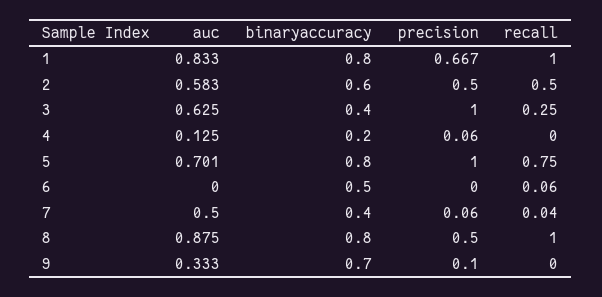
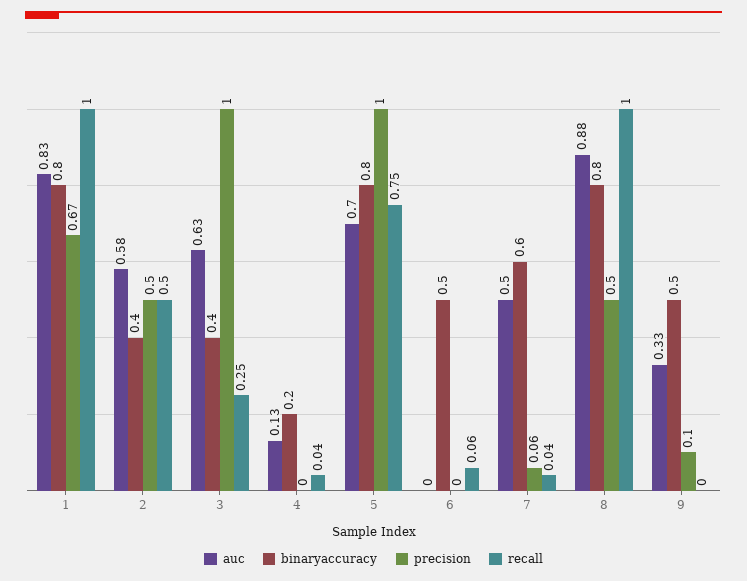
  {
    "auc": {
      "1": 0.833,
      "2": 0.583,
      "3": 0.625,
      "4": 0.125,
      "5": 0.701,
      "6": 0,
      "7": 0.5,
      "8": 0.875,
      "9": 0.333
    },
    "binaryaccuracy": {
      "1": 0.8,
-     "2": 0.6,
+     "2": 0.4,
      "3": 0.4,
      "4": 0.2,
      "5": 0.8,
      "6": 0.5,
-     "7": 0.4,
+     "7": 0.6,
      "8": 0.8,
-     "9": 0.7
+     "9": 0.5
    },
    "precision": {
      "1": 0.667,
      "2": 0.5,
      "3": 1,
-     "4": 0.06,
+     "4": 0,
      "5": 1,
      "6": 0,
      "7": 0.06,
      "8": 0.5,
      "9": 0.1
    },
    "recall": {
      "1": 1,
      "2": 0.5,
      "3": 0.25,
-     "4": 0,
+     "4": 0.04,
      "5": 0.75,
      "6": 0.06,
      "7": 0.04,
      "8": 1,
      "9": 0
    }
  }

